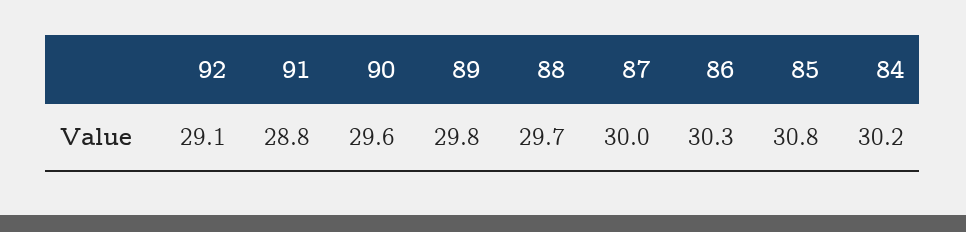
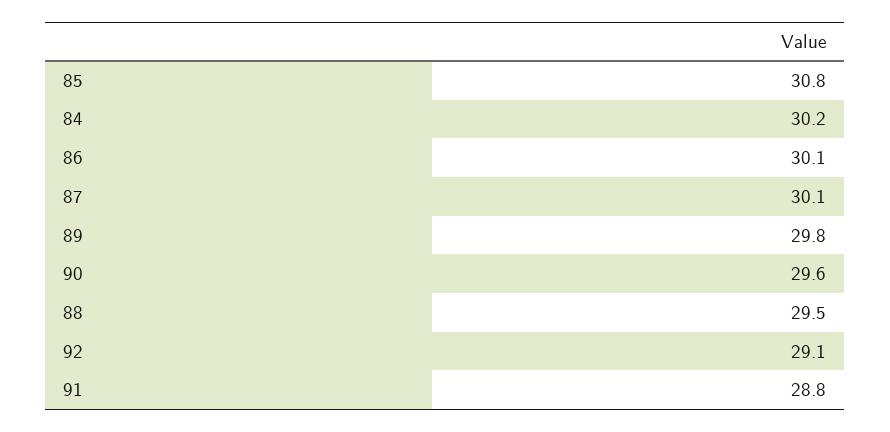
  {
    "92": 29.1,
    "91": 28.8,
    "90": 29.6,
    "89": 29.8,
-   "88": 29.7,
+   "88": 29.5,
-   "87": 30,
+   "87": 30.1,
-   "86": 30.3,
+   "86": 30.1,
    "85": 30.8,
    "84": 30.2
  }

